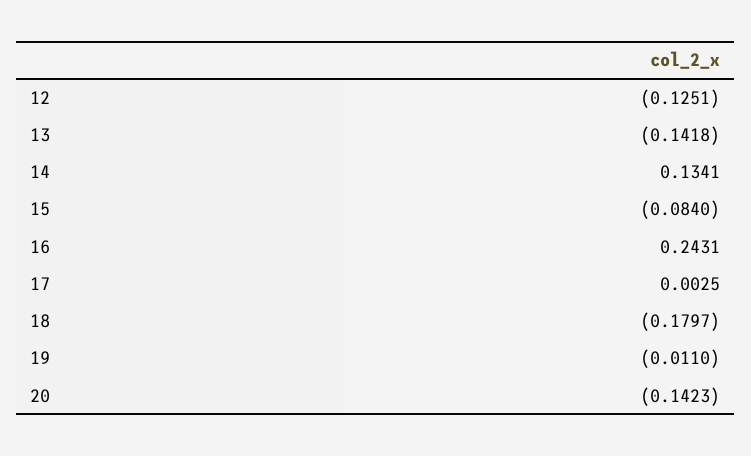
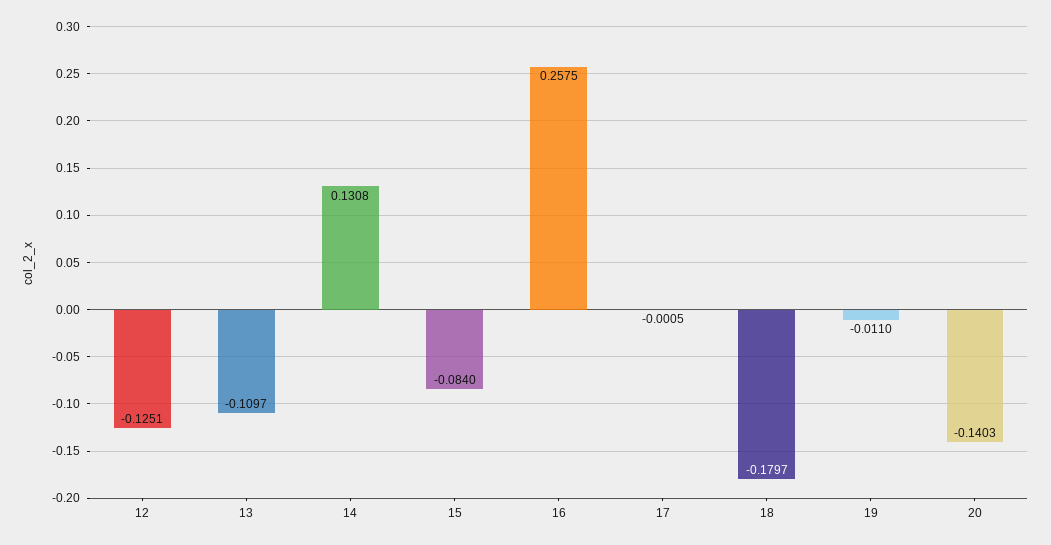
  {
    "12": -0.1251,
-   "13": -0.1418,
+   "13": -0.1097,
-   "14": 0.1341,
+   "14": 0.1308,
    "15": -0.084,
-   "16": 0.2431,
+   "16": 0.2575,
-   "17": 0.0025,
+   "17": -0.0005,
    "18": -0.1797,
    "19": -0.011,
-   "20": -0.1423
+   "20": -0.1403
  }

